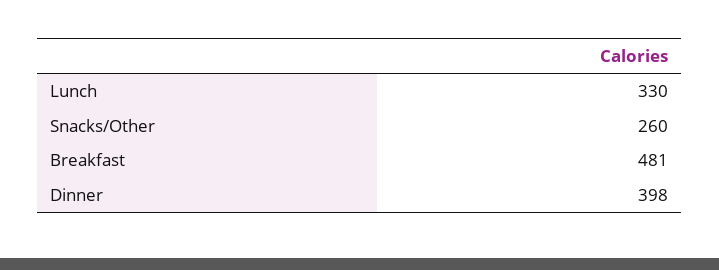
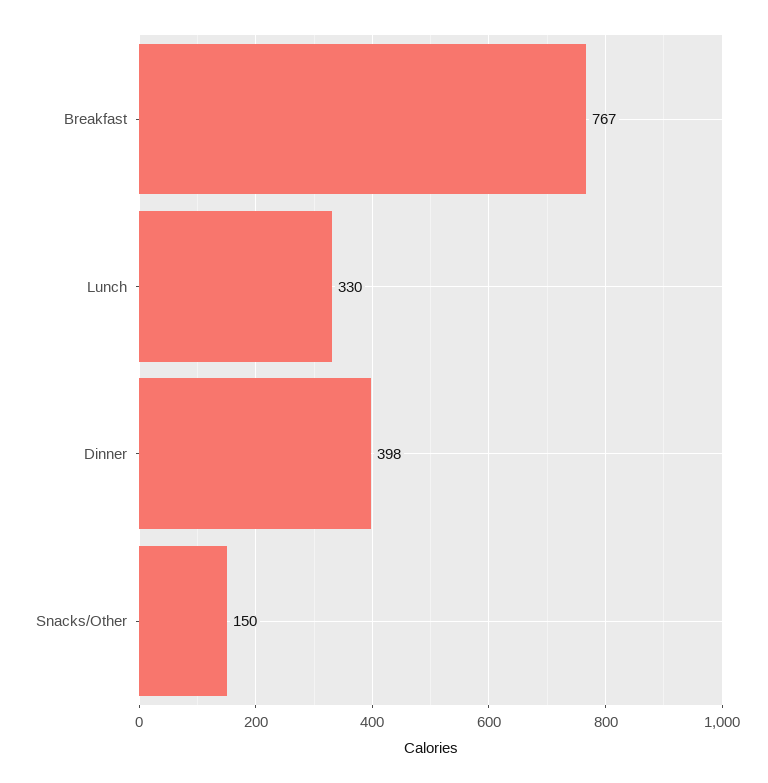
  {
    "Lunch": 330,
-   "Snacks/Other": 260,
+   "Snacks/Other": 150,
-   "Breakfast": 481,
+   "Breakfast": 767,
    "Dinner": 398
  }

